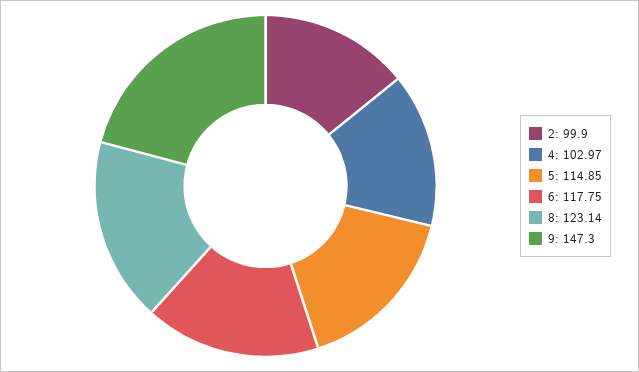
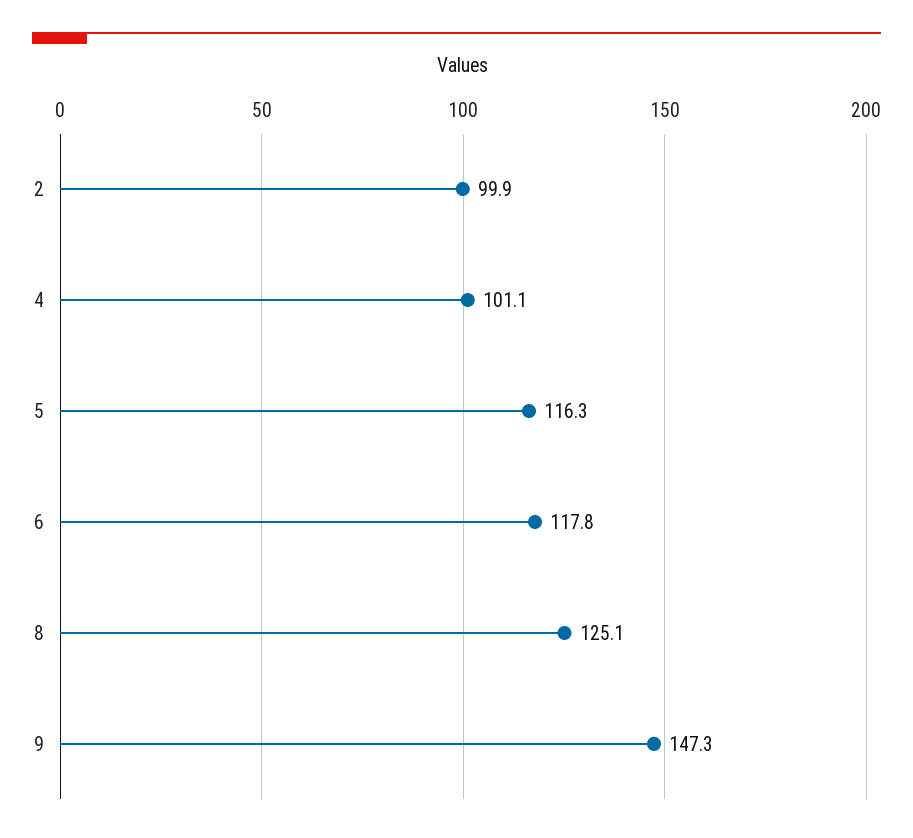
  {
    "2": 99.9,
-   "4": 102.97,
+   "4": 101.1,
-   "5": 114.85,
+   "5": 116.3,
    "6": 117.75,
-   "8": 123.14,
+   "8": 125.1,
    "9": 147.3
  }

